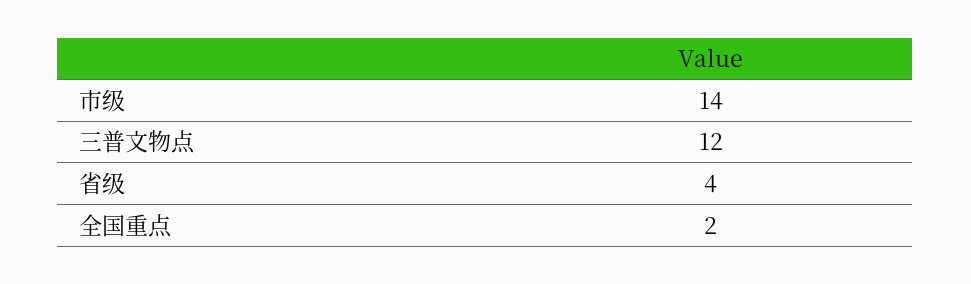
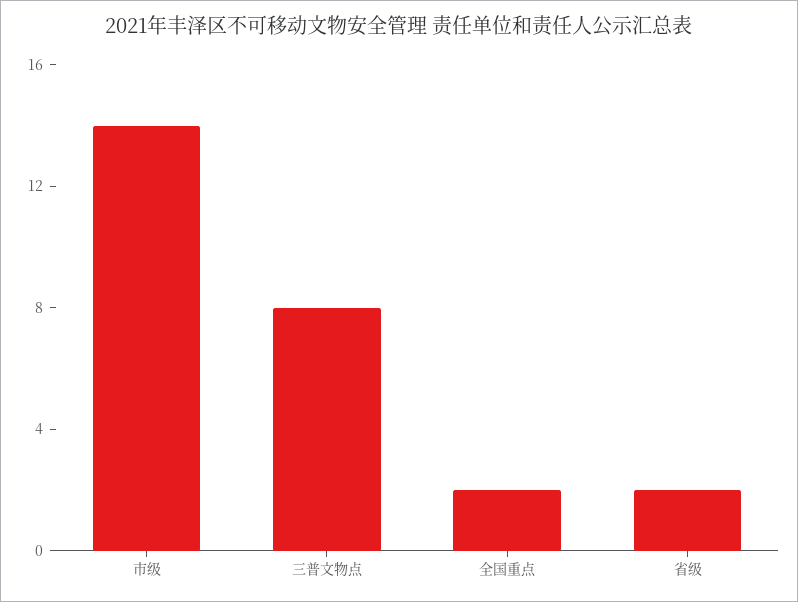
  {
    "市级": 14,
-   "三普文物点": 12,
+   "三普文物点": 8,
-   "省级": 4,
+   "省级": 2,
    "全国重点": 2
  }

